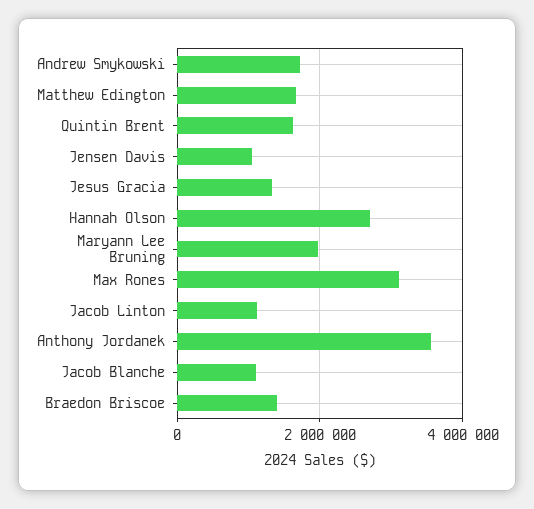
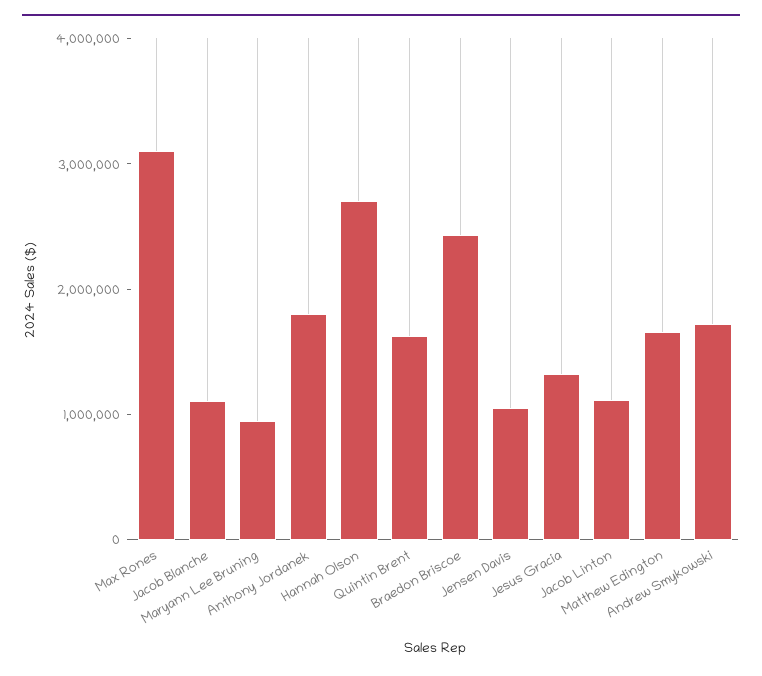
  {
    "Andrew Smykowski": 1800000,
    "Matthew Edington": 1600000,
    "Quintin Brent": 1600000,
    "Jensen Davis": 1000000,
    "Jesus Gracia": 1400000,
    "Hannah Olson": 2800000,
-   "Maryann Lee Bruning": 2000000,
+   "Maryann Lee Bruning": 1000000,
    "Max Rones": 3200000,
    "Jacob Linton": 1200000,
-   "Anthony Jordanek": 3600000,
+   "Anthony Jordanek": 1800000,
    "Jacob Blanche": 1200000,
-   "Braedon Briscoe": 1400000
+   "Braedon Briscoe": 2400000
  }

